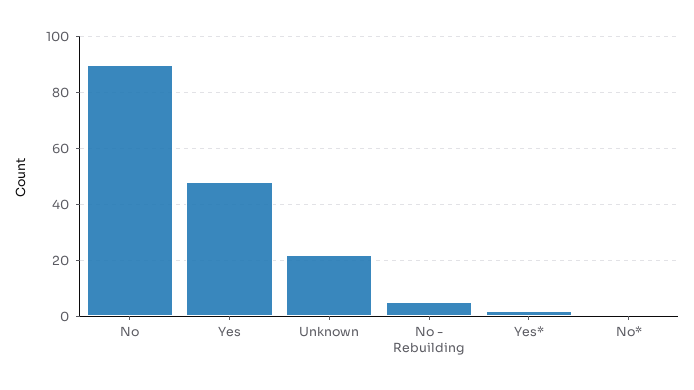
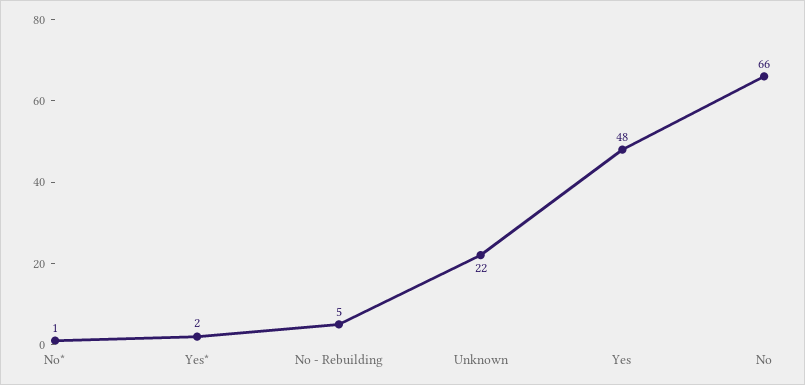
  {
-   "No": 90,
+   "No": 66,
    "Yes": 48,
    "Unknown": 22,
    "No - Rebuilding": 5,
    "Yes*": 2,
    "No*": 1
  }

